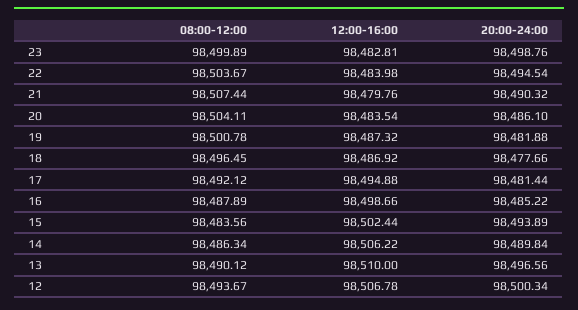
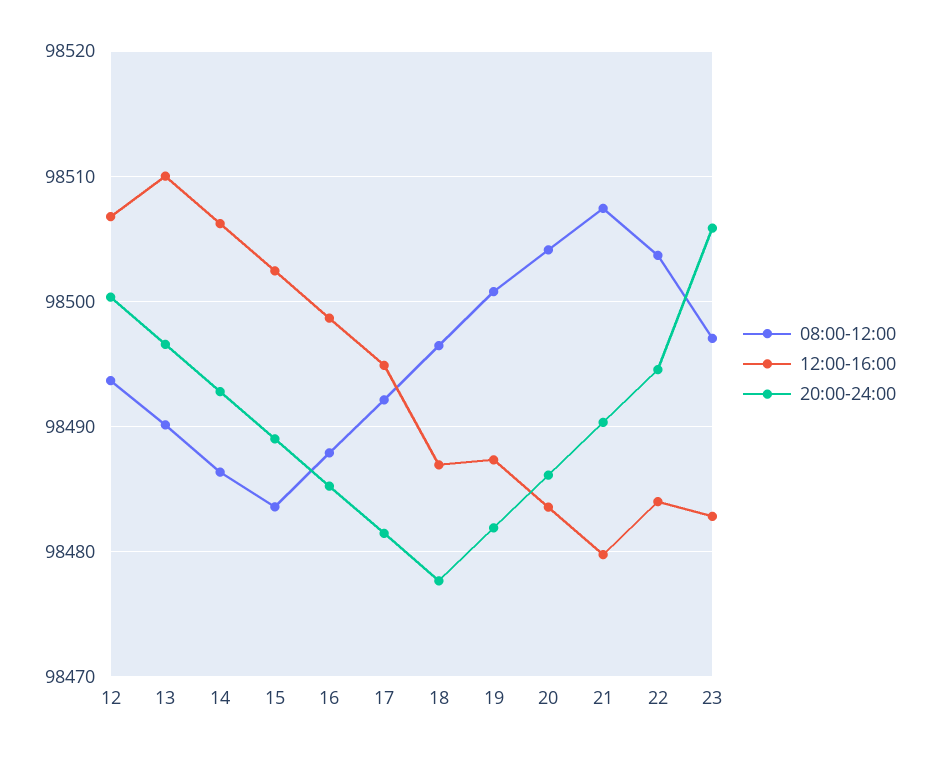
  {
    "08:00-12:00": {
-     "23": 98499.89,
+     "23": 98497,
      "22": 98503.67,
      "21": 98507.44,
      "20": 98504.11,
      "19": 98500.78,
      "18": 98496.45,
      "17": 98492.12,
      "16": 98487.89,
      "15": 98483.56,
      "14": 98486.34,
      "13": 98490.12,
      "12": 98493.67
    },
    "12:00-16:00": {
      "23": 98482.81,
      "22": 98483.98,
      "21": 98479.76,
      "20": 98483.54,
      "19": 98487.32,
      "18": 98486.92,
      "17": 98494.88,
      "16": 98498.66,
      "15": 98502.44,
      "14": 98506.22,
      "13": 98510,
      "12": 98506.78
    },
    "20:00-24:00": {
-     "23": 98498.76,
+     "23": 98506,
      "22": 98494.54,
      "21": 98490.32,
      "20": 98486.1,
      "19": 98481.88,
      "18": 98477.66,
      "17": 98481.44,
      "16": 98485.22,
-     "15": 98493.89,
+     "15": 98489,
-     "14": 98489.84,
+     "14": 98493,
      "13": 98496.56,
      "12": 98500.34
    }
  }

